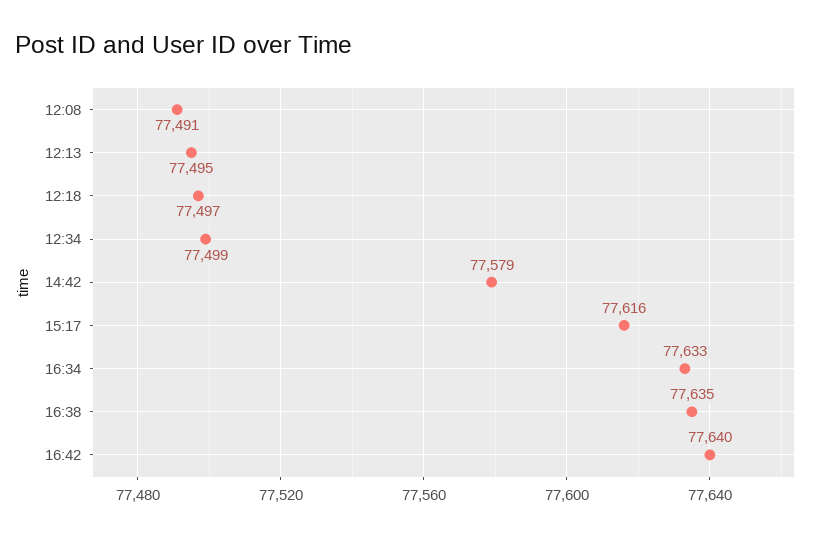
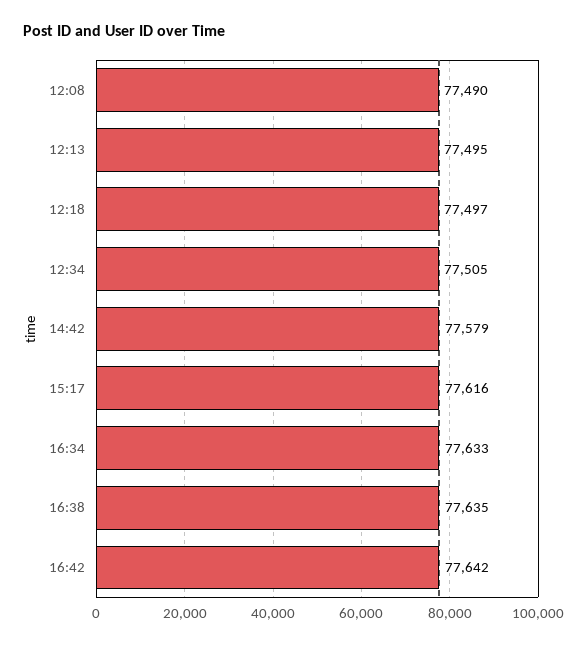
  {
-   "12:08": 77491,
+   "12:08": 77490,
    "12:13": 77495,
    "12:18": 77497,
-   "12:34": 77499,
+   "12:34": 77505,
    "14:42": 77579,
    "15:17": 77616,
    "16:34": 77633,
    "16:38": 77635,
-   "16:42": 77640
+   "16:42": 77642
  }

